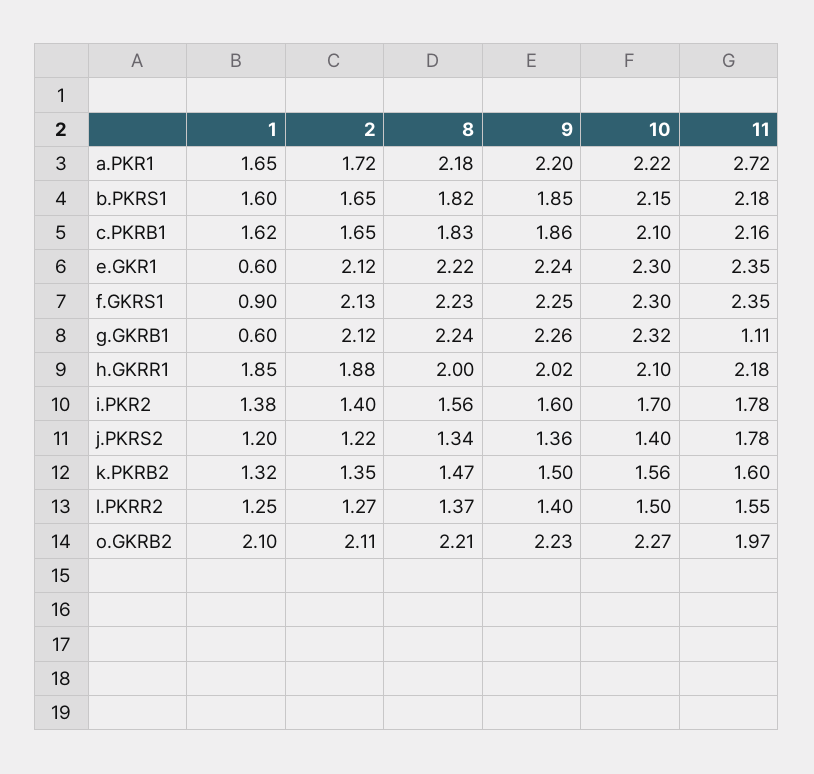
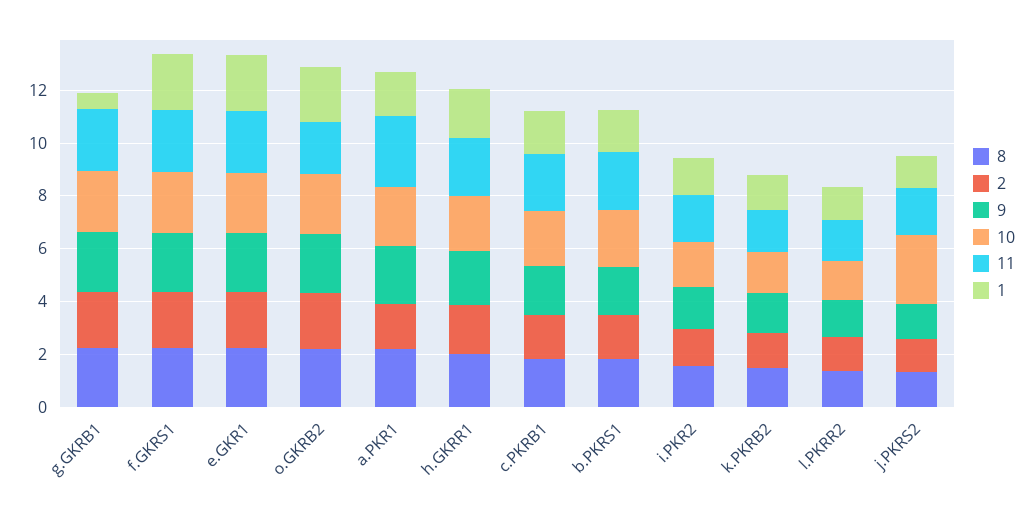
  {
    "1": {
      "a.PKR1": 1.65,
      "b.PKRS1": 1.6,
      "c.PKRB1": 1.62,
-     "e.GKR1": 0.6,
+     "e.GKR1": 2,
-     "f.GKRS1": 0.9,
+     "f.GKRS1": 2,
      "g.GKRB1": 0.6,
      "h.GKRR1": 1.85,
      "i.PKR2": 1.38,
      "j.PKRS2": 1.2,
      "k.PKRB2": 1.32,
      "l.PKRR2": 1.25,
      "o.GKRB2": 2.1
    },
    "2": {
      "a.PKR1": 1.72,
      "b.PKRS1": 1.65,
      "c.PKRB1": 1.65,
      "e.GKR1": 2.12,
      "f.GKRS1": 2.13,
      "g.GKRB1": 2.12,
      "h.GKRR1": 1.88,
      "i.PKR2": 1.4,
      "j.PKRS2": 1.22,
      "k.PKRB2": 1.35,
      "l.PKRR2": 1.27,
      "o.GKRB2": 2.11
    },
    "8": {
      "a.PKR1": 2.18,
      "b.PKRS1": 1.82,
      "c.PKRB1": 1.83,
      "e.GKR1": 2.22,
      "f.GKRS1": 2.23,
      "g.GKRB1": 2.24,
      "h.GKRR1": 2,
      "i.PKR2": 1.56,
      "j.PKRS2": 1.34,
      "k.PKRB2": 1.47,
      "l.PKRR2": 1.37,
      "o.GKRB2": 2.21
    },
    "9": {
      "a.PKR1": 2.2,
      "b.PKRS1": 1.85,
      "c.PKRB1": 1.86,
      "e.GKR1": 2.24,
      "f.GKRS1": 2.25,
      "g.GKRB1": 2.26,
      "h.GKRR1": 2.02,
      "i.PKR2": 1.6,
      "j.PKRS2": 1.36,
      "k.PKRB2": 1.5,
      "l.PKRR2": 1.4,
      "o.GKRB2": 2.23
    },
    "10": {
      "a.PKR1": 2.22,
      "b.PKRS1": 2.15,
      "c.PKRB1": 2.1,
      "e.GKR1": 2.3,
      "f.GKRS1": 2.3,
      "g.GKRB1": 2.32,
      "h.GKRR1": 2.1,
      "i.PKR2": 1.7,
-     "j.PKRS2": 1.4,
+     "j.PKRS2": 2.5,
      "k.PKRB2": 1.56,
      "l.PKRR2": 1.5,
      "o.GKRB2": 2.27
    },
    "11": {
      "a.PKR1": 2.72,
      "b.PKRS1": 2.18,
      "c.PKRB1": 2.16,
      "e.GKR1": 2.35,
      "f.GKRS1": 2.35,
-     "g.GKRB1": 1.11,
+     "g.GKRB1": 2.5,
      "h.GKRR1": 2.18,
      "i.PKR2": 1.78,
      "j.PKRS2": 1.78,
      "k.PKRB2": 1.6,
      "l.PKRR2": 1.55,
      "o.GKRB2": 1.97
    }
  }

